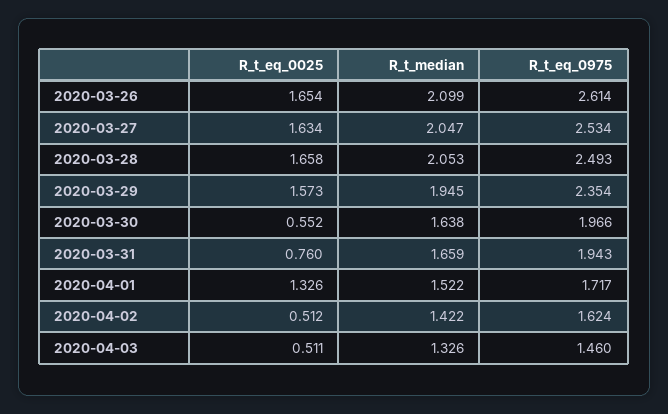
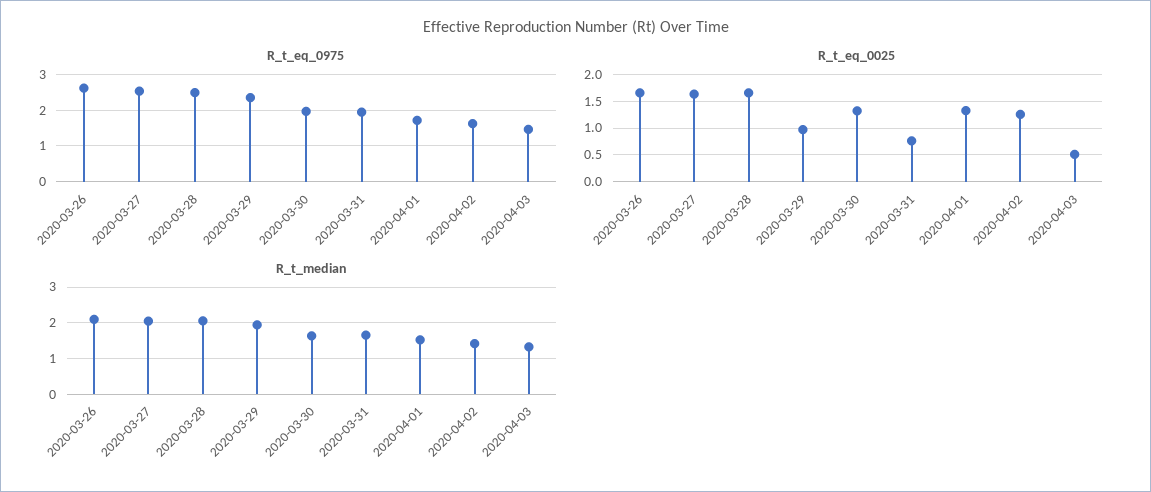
  {
    "R_t_eq_0025": {
      "2020-03-26": 1.654,
      "2020-03-27": 1.634,
      "2020-03-28": 1.658,
-     "2020-03-29": 1.573,
+     "2020-03-29": 1,
-     "2020-03-30": 0.552,
+     "2020-03-30": 1.25,
      "2020-03-31": 0.76,
      "2020-04-01": 1.326,
-     "2020-04-02": 0.512,
+     "2020-04-02": 1.25,
      "2020-04-03": 0.511
    },
    "R_t_median": {
      "2020-03-26": 2.099,
      "2020-03-27": 2.047,
      "2020-03-28": 2.053,
      "2020-03-29": 1.945,
      "2020-03-30": 1.638,
      "2020-03-31": 1.659,
      "2020-04-01": 1.522,
      "2020-04-02": 1.422,
      "2020-04-03": 1.326
    },
    "R_t_eq_0975": {
      "2020-03-26": 2.614,
      "2020-03-27": 2.534,
      "2020-03-28": 2.493,
      "2020-03-29": 2.354,
      "2020-03-30": 1.966,
      "2020-03-31": 1.943,
      "2020-04-01": 1.717,
      "2020-04-02": 1.624,
      "2020-04-03": 1.46
    }
  }

